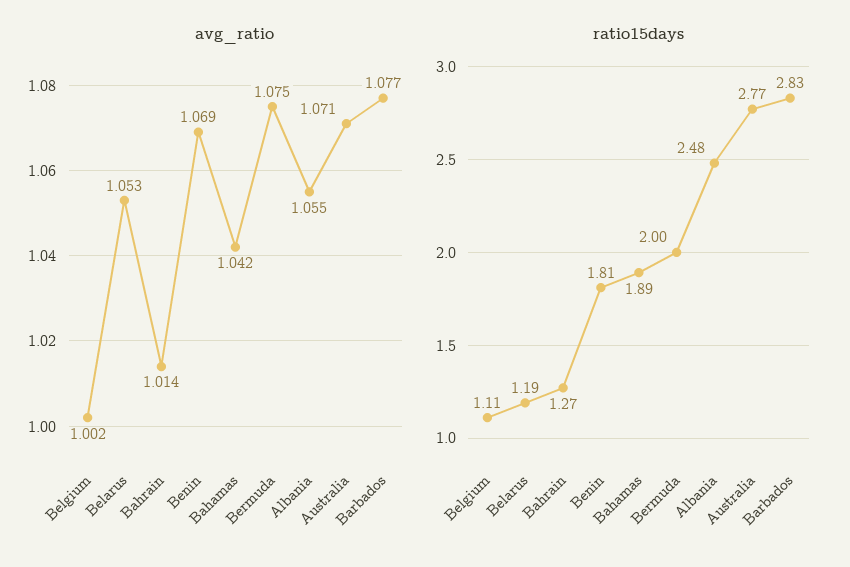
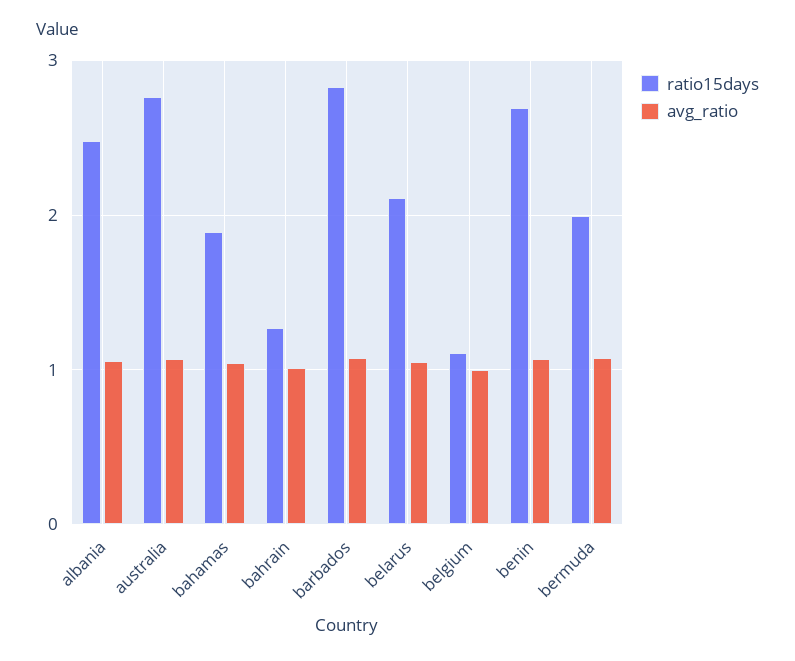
  {
    "avg_ratio": {
      "Belgium": 1.002,
      "Belarus": 1.053,
      "Bahrain": 1.014,
      "Benin": 1.069,
      "Bahamas": 1.042,
      "Bermuda": 1.075,
      "Albania": 1.055,
      "Australia": 1.071,
      "Barbados": 1.077
    },
    "ratio15days": {
      "Belgium": 1.11,
-     "Belarus": 1.19,
+     "Belarus": 2.1,
      "Bahrain": 1.27,
-     "Benin": 1.81,
+     "Benin": 2.7,
      "Bahamas": 1.89,
      "Bermuda": 2,
      "Albania": 2.48,
      "Australia": 2.77,
      "Barbados": 2.83
    }
  }

